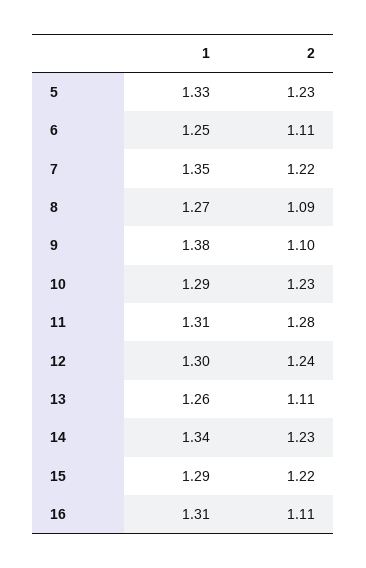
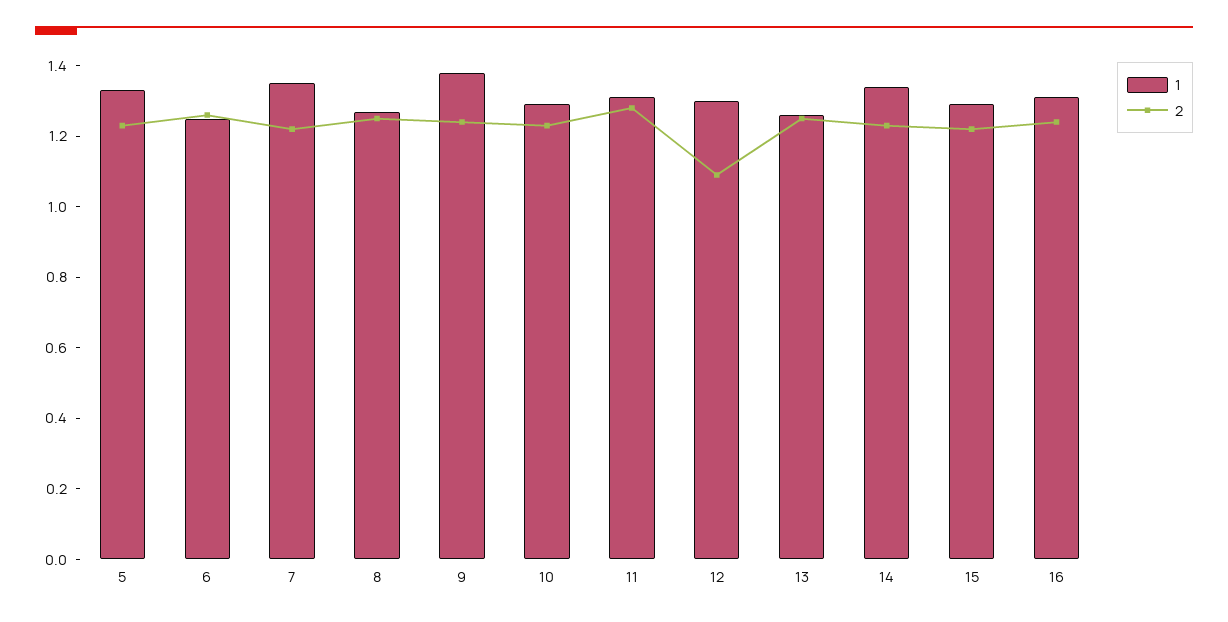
  {
    "1": {
      "5": 1.33,
      "6": 1.25,
      "7": 1.35,
      "8": 1.27,
      "9": 1.38,
      "10": 1.29,
      "11": 1.31,
      "12": 1.3,
      "13": 1.26,
      "14": 1.34,
      "15": 1.29,
      "16": 1.31
    },
    "2": {
      "5": 1.23,
-     "6": 1.11,
+     "6": 1.25,
      "7": 1.22,
-     "8": 1.09,
+     "8": 1.25,
-     "9": 1.1,
+     "9": 1.25,
      "10": 1.23,
      "11": 1.28,
-     "12": 1.24,
+     "12": 1.1,
-     "13": 1.11,
+     "13": 1.25,
      "14": 1.23,
      "15": 1.22,
-     "16": 1.11
+     "16": 1.25
    }
  }

